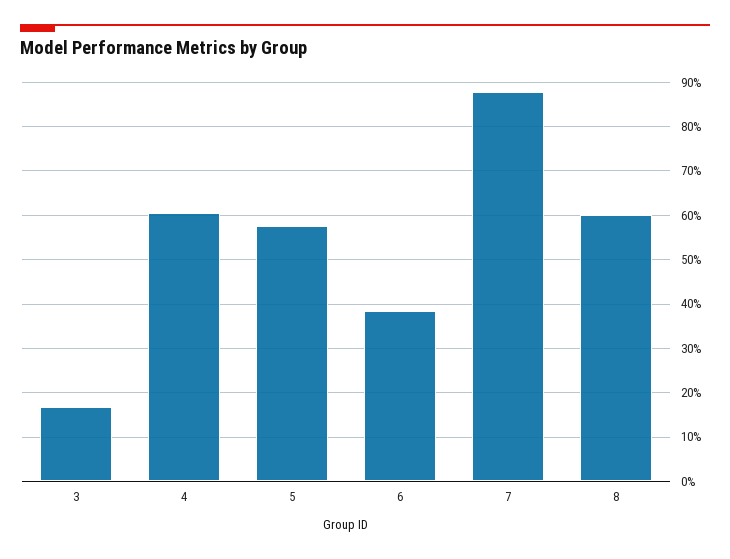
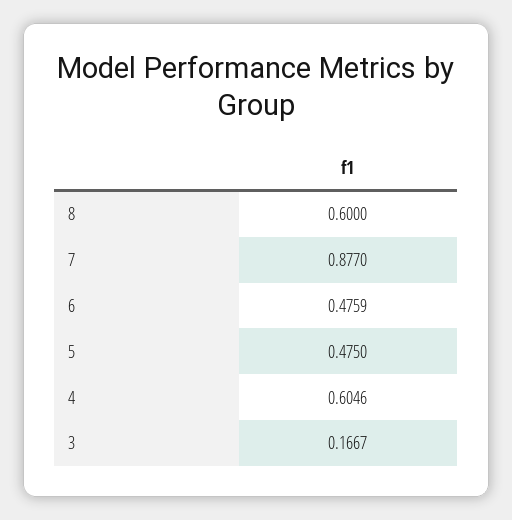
  {
    "3": 0.1667,
    "4": 0.6046,
-   "5": 0.58,
+   "5": 0.475,
-   "6": 0.38,
+   "6": 0.4759,
    "7": 0.877,
    "8": 0.6
  }

